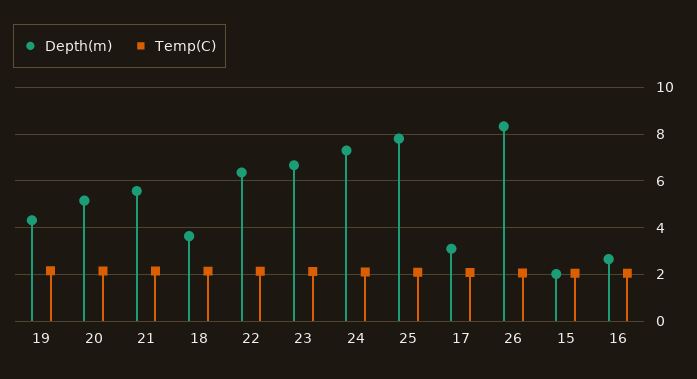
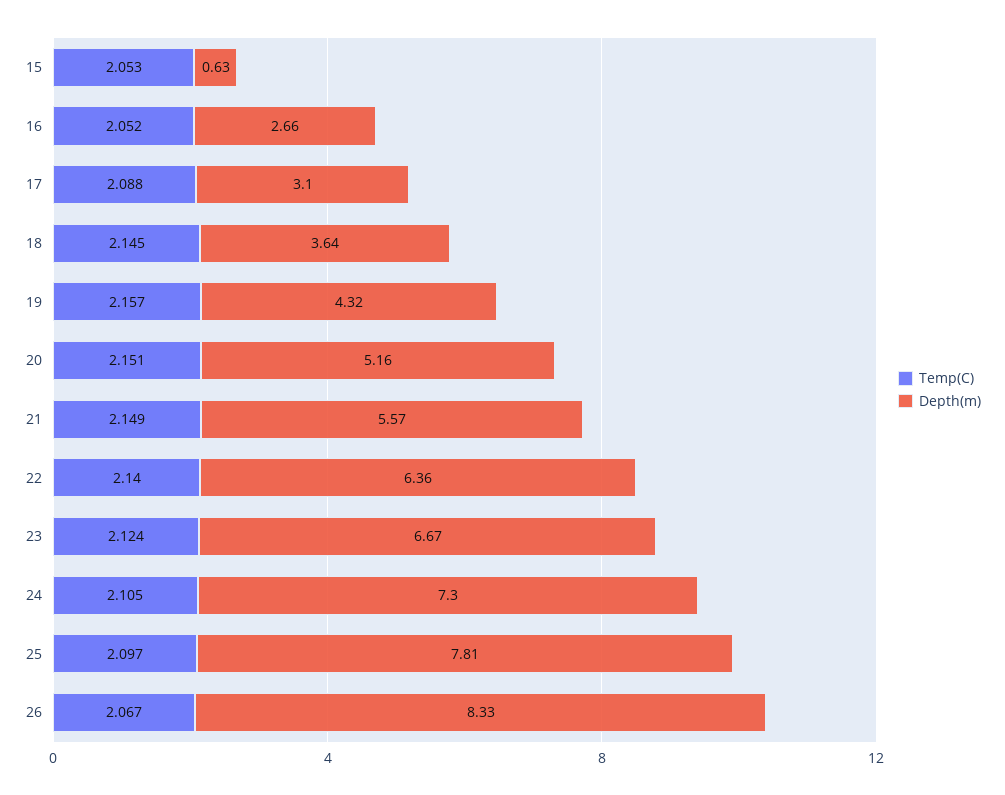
  {
    "Depth(m)": {
      "19": 4.32,
      "20": 5.16,
      "21": 5.57,
      "18": 3.64,
      "22": 6.36,
      "23": 6.67,
      "24": 7.3,
      "25": 7.81,
      "17": 3.1,
      "26": 8.33,
-     "15": 2,
+     "15": 0.63,
      "16": 2.66
    },
    "Temp(C)": {
      "19": 2.157,
      "20": 2.151,
      "21": 2.149,
      "18": 2.145,
      "22": 2.14,
      "23": 2.124,
      "24": 2.105,
      "25": 2.097,
      "17": 2.088,
      "26": 2.067,
      "15": 2.053,
      "16": 2.052
    }
  }

